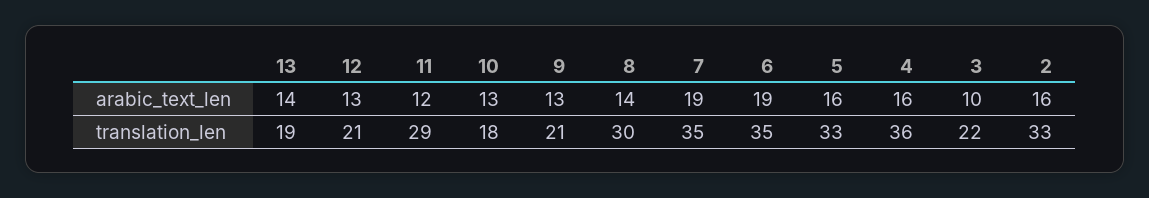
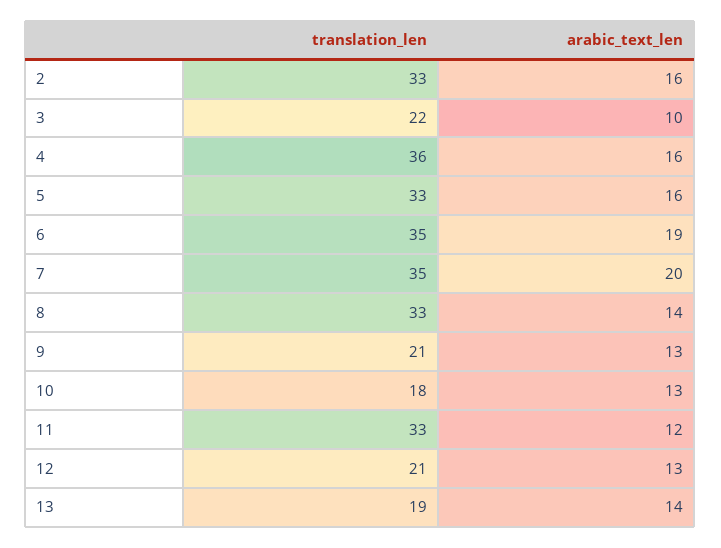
  {
    "13": {
      "arabic_text_len": 14,
      "translation_len": 19
    },
    "12": {
      "arabic_text_len": 13,
      "translation_len": 21
    },
    "11": {
      "arabic_text_len": 12,
-     "translation_len": 29
+     "translation_len": 33
    },
    "10": {
      "arabic_text_len": 13,
      "translation_len": 18
    },
    "9": {
      "arabic_text_len": 13,
      "translation_len": 21
    },
    "8": {
      "arabic_text_len": 14,
-     "translation_len": 30
+     "translation_len": 33
    },
    "7": {
-     "arabic_text_len": 19,
+     "arabic_text_len": 20,
      "translation_len": 35
    },
    "6": {
      "arabic_text_len": 19,
      "translation_len": 35
    },
    "5": {
      "arabic_text_len": 16,
      "translation_len": 33
    },
    "4": {
      "arabic_text_len": 16,
      "translation_len": 36
    },
    "3": {
      "arabic_text_len": 10,
      "translation_len": 22
    },
    "2": {
      "arabic_text_len": 16,
      "translation_len": 33
    }
  }

